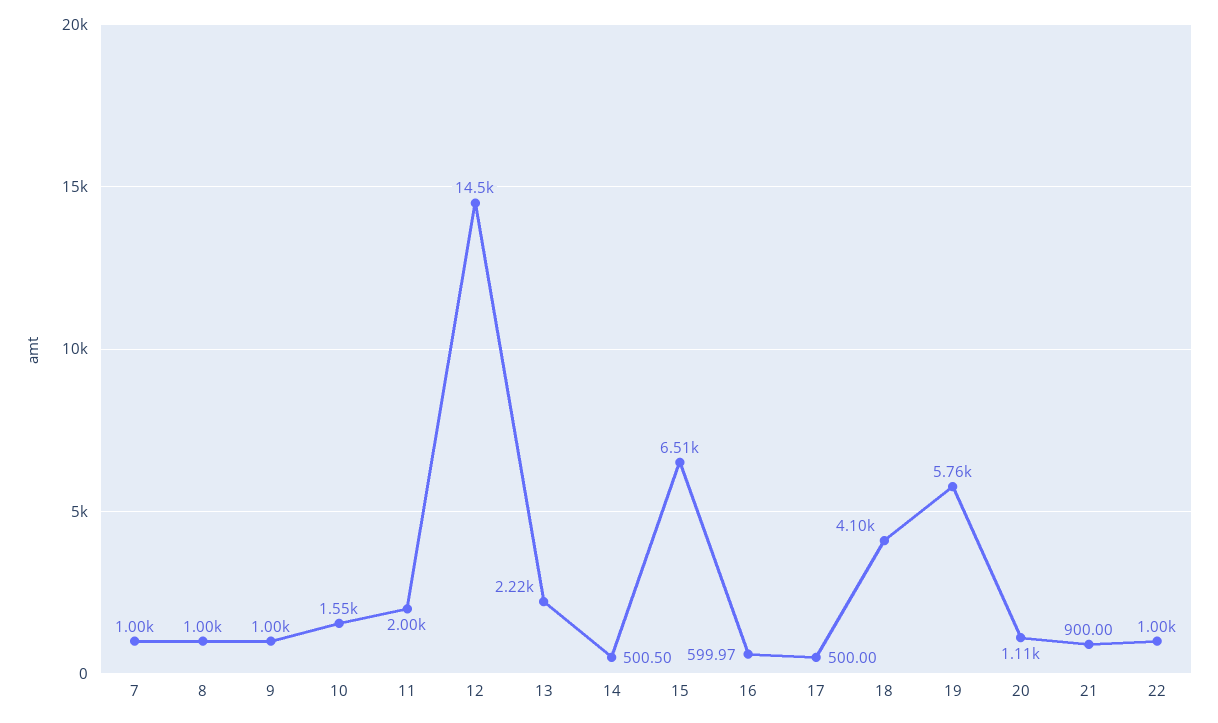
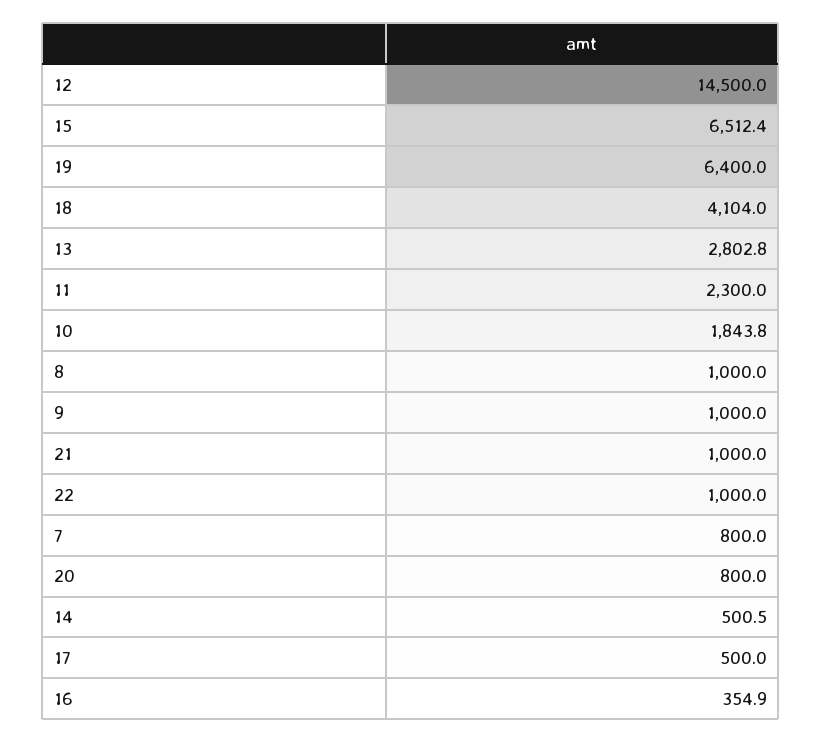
  {
-   "7": 1000,
+   "7": 800,
    "8": 1000,
    "9": 1000,
-   "10": 1550,
+   "10": 1843.8,
-   "11": 2000,
+   "11": 2300,
    "12": 14500,
-   "13": 2220,
+   "13": 2802.8,
    "14": 500.5,
    "15": 6512.4,
-   "16": 599.97,
+   "16": 354.9,
    "17": 500,
    "18": 4104,
-   "19": 5760,
+   "19": 6400,
-   "20": 1110,
+   "20": 800,
-   "21": 900,
+   "21": 1000,
    "22": 1000
  }

